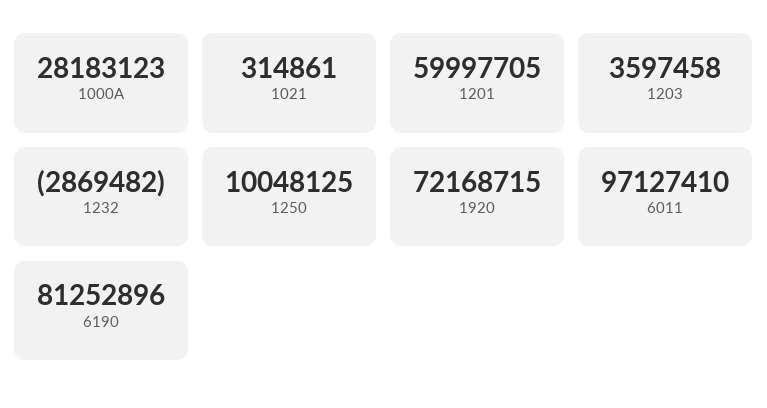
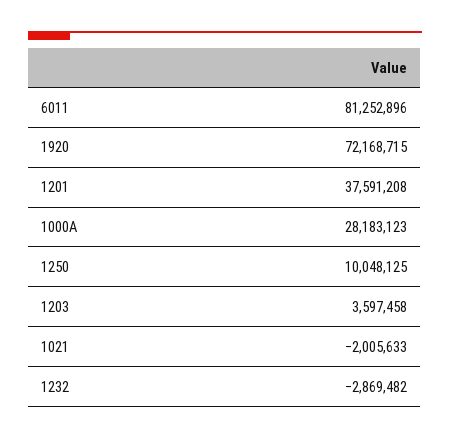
  {
    "1000A": 28183123,
-   "1021": 314861,
+   "1021": -2005633,
-   "1201": 59997705,
+   "1201": 37591208,
    "1203": 3597458,
    "1232": -2869482,
    "1250": 10048125,
    "1920": 72168715,
-   "6011": 97127410,
+   "6011": 81252896
-   "6190": 81252896
  }

